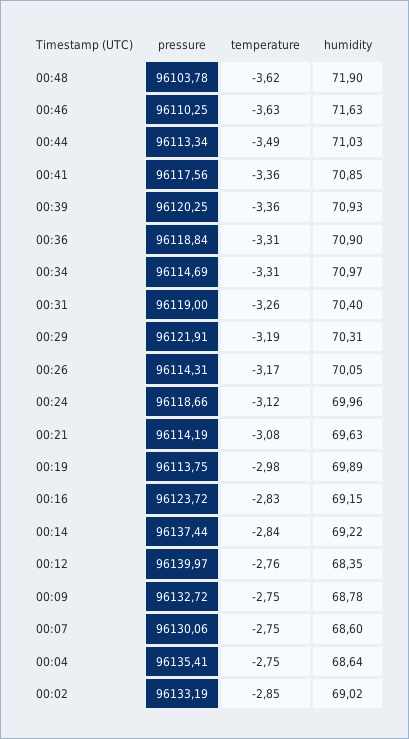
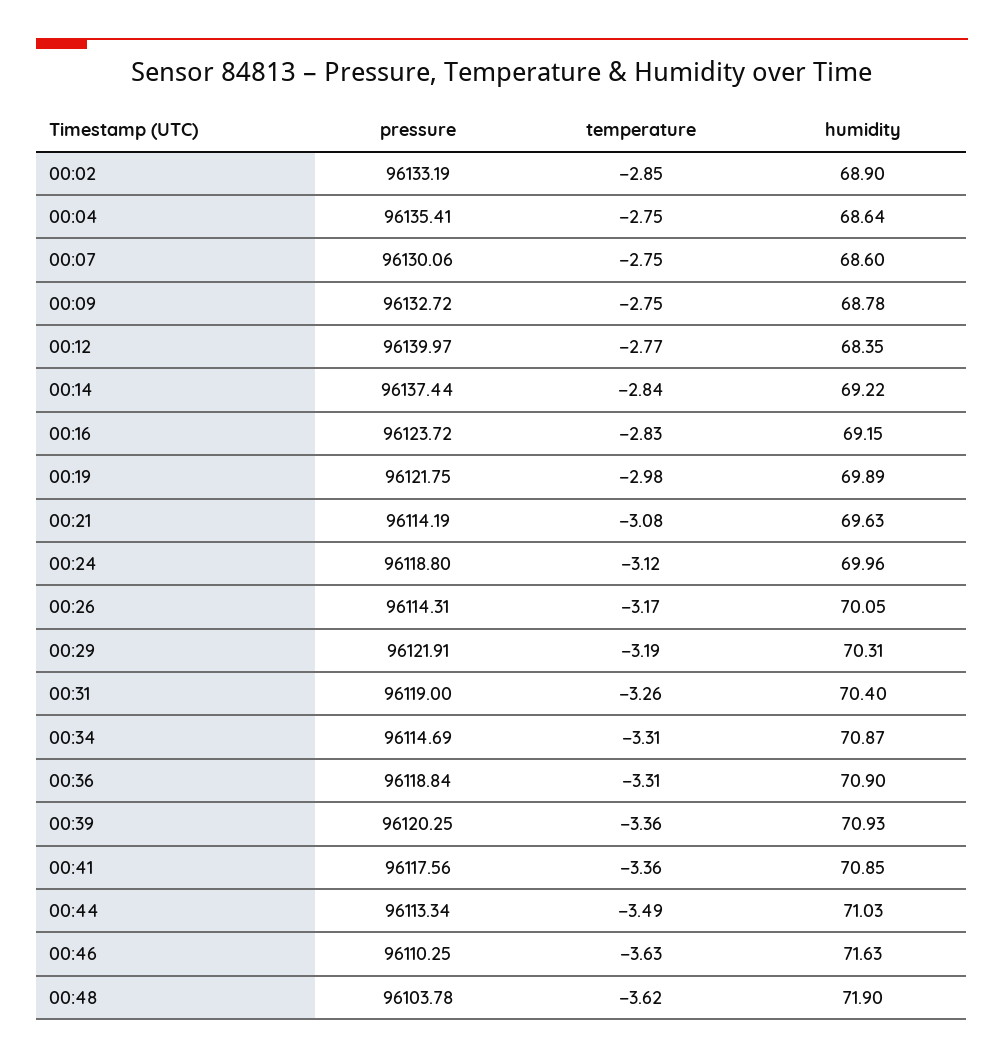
  {
    "pressure": {
      "00:48": 96103.78,
      "00:46": 96110.25,
      "00:44": 96113.34,
      "00:41": 96117.56,
      "00:39": 96120.25,
      "00:36": 96118.84,
      "00:34": 96114.69,
      "00:31": 96119,
      "00:29": 96121.91,
      "00:26": 96114.31,
-     "00:24": 96118.66,
+     "00:24": 96118.8,
      "00:21": 96114.19,
-     "00:19": 96113.75,
+     "00:19": 96121.75,
      "00:16": 96123.72,
      "00:14": 96137.44,
      "00:12": 96139.97,
      "00:09": 96132.72,
      "00:07": 96130.06,
      "00:04": 96135.41,
      "00:02": 96133.19
    },
    "temperature": {
      "00:48": -3.62,
      "00:46": -3.63,
      "00:44": -3.49,
      "00:41": -3.36,
      "00:39": -3.36,
      "00:36": -3.31,
      "00:34": -3.31,
      "00:31": -3.26,
      "00:29": -3.19,
      "00:26": -3.17,
      "00:24": -3.12,
      "00:21": -3.08,
      "00:19": -2.98,
      "00:16": -2.83,
      "00:14": -2.84,
-     "00:12": -2.76,
+     "00:12": -2.77,
      "00:09": -2.75,
      "00:07": -2.75,
      "00:04": -2.75,
      "00:02": -2.85
    },
    "humidity": {
      "00:48": 71.9,
      "00:46": 71.63,
      "00:44": 71.03,
      "00:41": 70.85,
      "00:39": 70.93,
      "00:36": 70.9,
-     "00:34": 70.97,
+     "00:34": 70.87,
      "00:31": 70.4,
      "00:29": 70.31,
      "00:26": 70.05,
      "00:24": 69.96,
      "00:21": 69.63,
      "00:19": 69.89,
      "00:16": 69.15,
      "00:14": 69.22,
      "00:12": 68.35,
      "00:09": 68.78,
      "00:07": 68.6,
      "00:04": 68.64,
-     "00:02": 69.02
+     "00:02": 68.9
    }
  }

